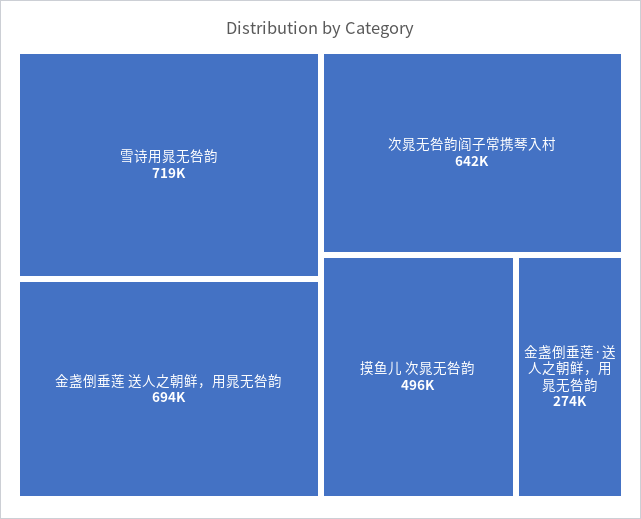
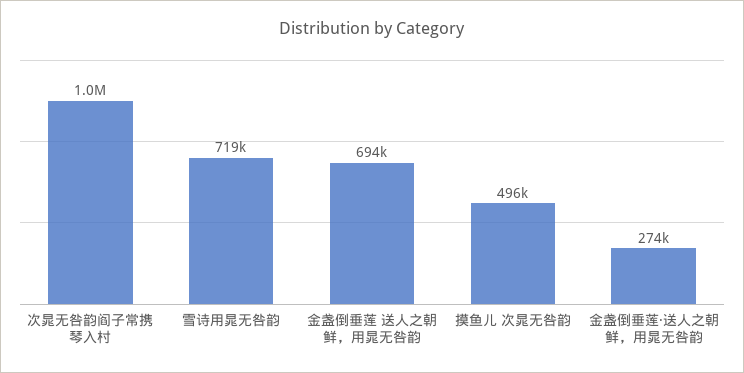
  {
    "雪诗用晁无咎韵": 719000,
    "金盏倒垂莲 送人之朝鲜，用晁无咎韵": 694000,
-   "次晁无咎韵阎子常携琴入村": 642000,
+   "次晁无咎韵阎子常携琴入村": 1000000,
    "摸鱼儿 次晁无咎韵": 496000,
    "金盏倒垂莲·送人之朝鲜，用晁无咎韵": 274000
  }

